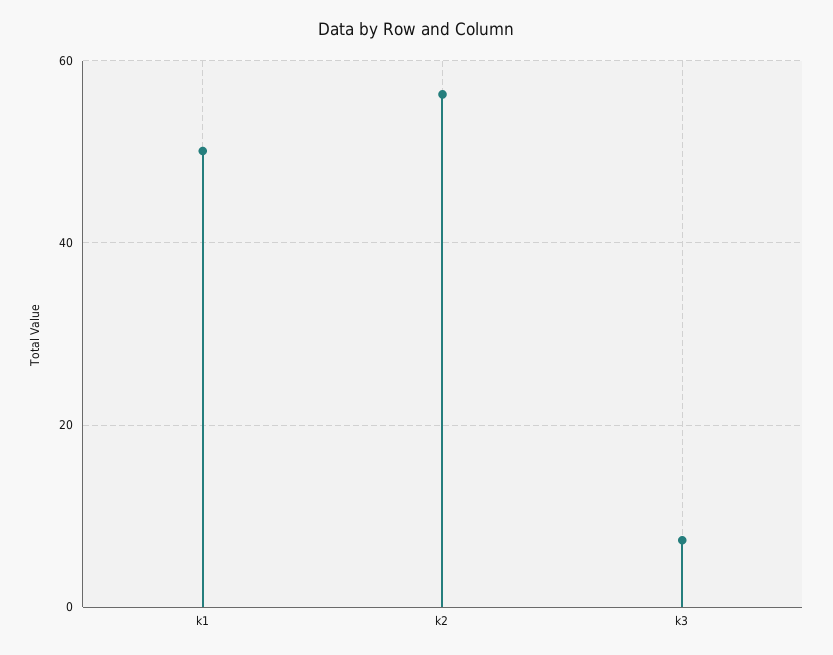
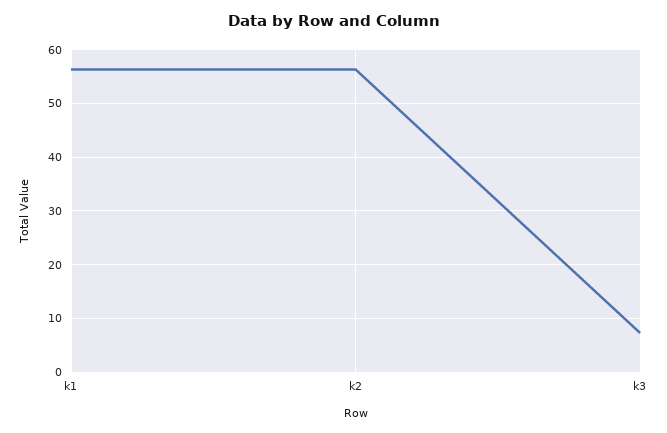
  {
-   "k1": 50,
+   "k1": 56,
    "k2": 56,
    "k3": 8
  }

